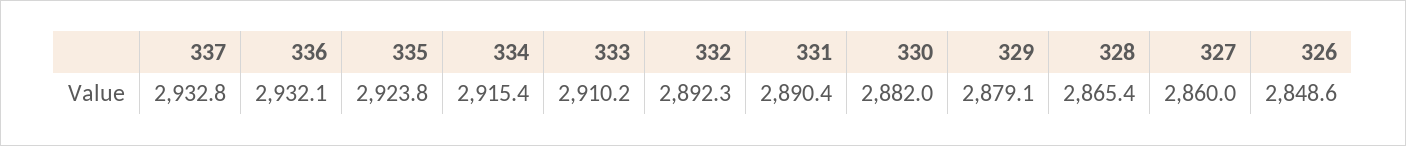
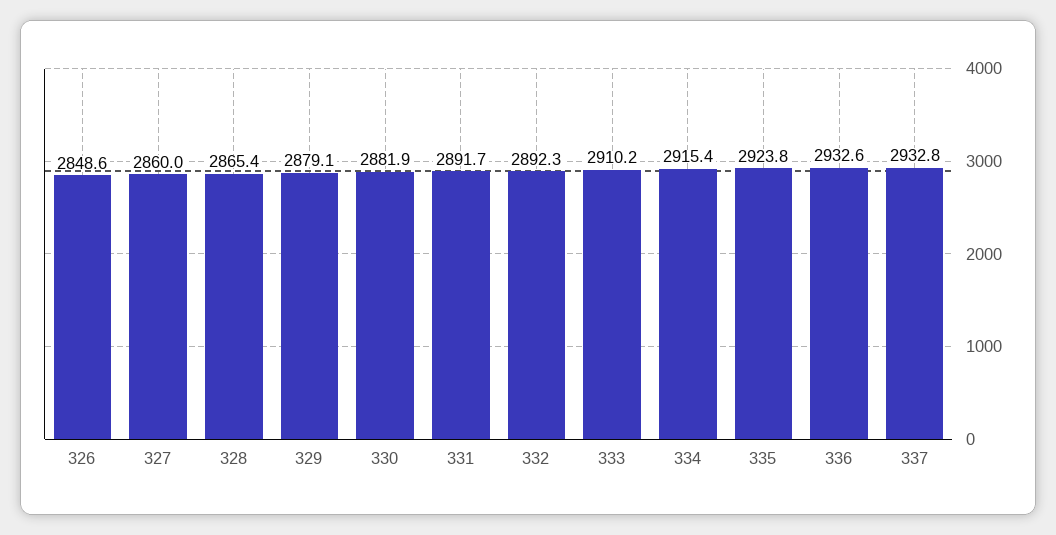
  {
    "337": 2932.8,
-   "336": 2932.1,
+   "336": 2932.6,
    "335": 2923.8,
    "334": 2915.4,
    "333": 2910.2,
    "332": 2892.3,
-   "331": 2890.4,
+   "331": 2891.7,
-   "330": 2882,
+   "330": 2881.9,
    "329": 2879.1,
    "328": 2865.4,
    "327": 2860,
    "326": 2848.6
  }

